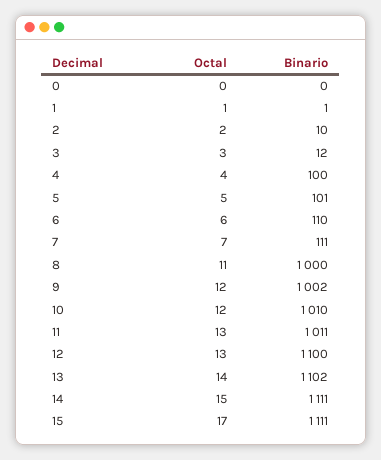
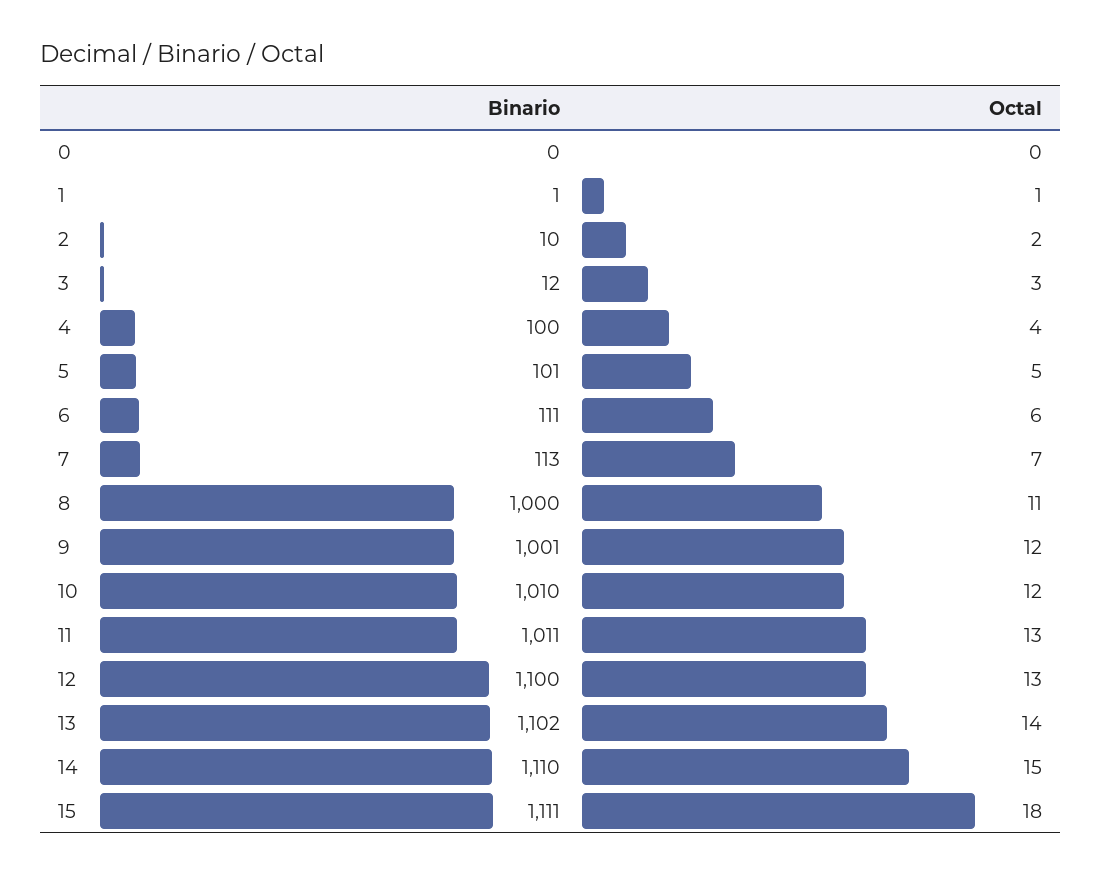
  {
    "Octal": {
      "0": 0,
      "1": 1,
      "2": 2,
      "3": 3,
      "4": 4,
      "5": 5,
      "6": 6,
      "7": 7,
      "8": 11,
      "9": 12,
      "10": 12,
      "11": 13,
      "12": 13,
      "13": 14,
      "14": 15,
-     "15": 17
+     "15": 18
    },
    "Binario": {
      "0": 0,
      "1": 1,
      "2": 10,
      "3": 12,
      "4": 100,
      "5": 101,
-     "6": 110,
+     "6": 111,
-     "7": 111,
+     "7": 113,
      "8": 1000,
-     "9": 1002,
+     "9": 1001,
      "10": 1010,
      "11": 1011,
      "12": 1100,
      "13": 1102,
-     "14": 1111,
+     "14": 1110,
      "15": 1111
    }
  }

